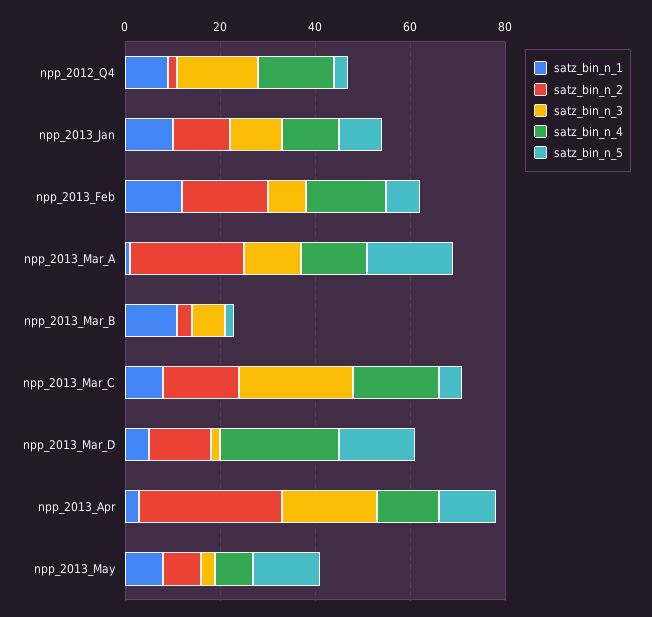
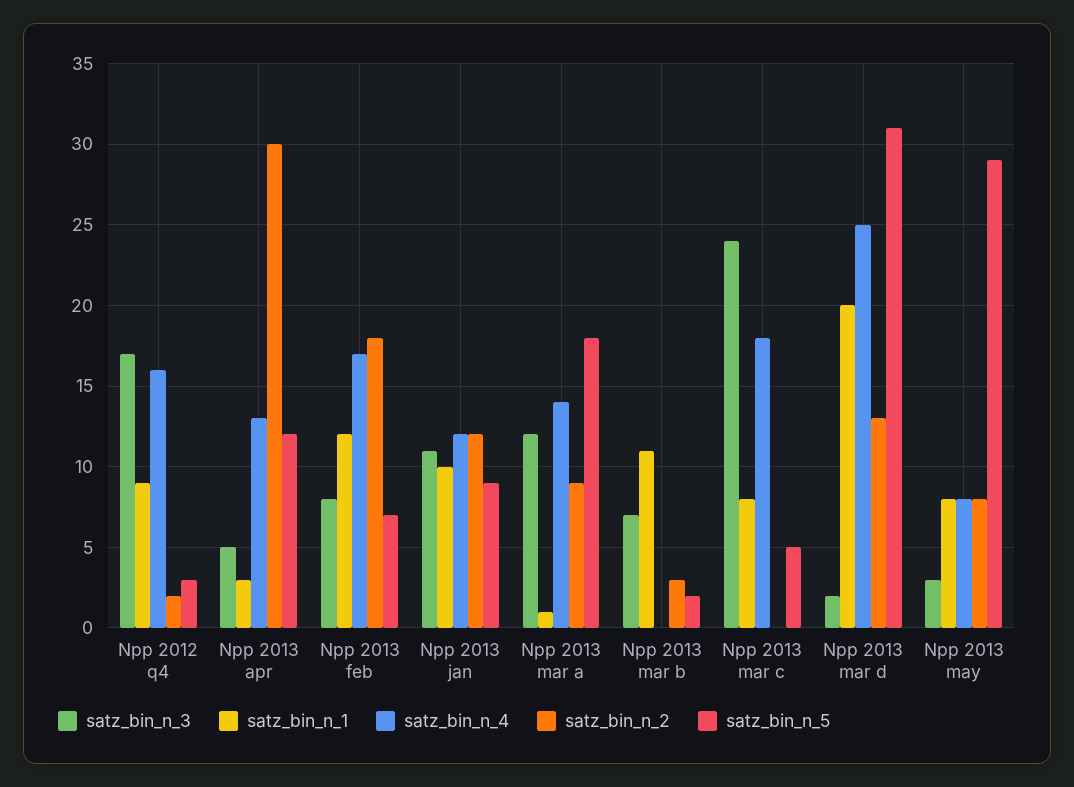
  {
    "satz_bin_n_1": {
      "npp_2012_Q4": 9,
      "npp_2013_Jan": 10,
      "npp_2013_Feb": 12,
      "npp_2013_Mar_A": 1,
      "npp_2013_Mar_B": 11,
      "npp_2013_Mar_C": 8,
-     "npp_2013_Mar_D": 5,
+     "npp_2013_Mar_D": 20,
      "npp_2013_Apr": 3,
      "npp_2013_May": 8
    },
    "satz_bin_n_2": {
      "npp_2012_Q4": 2,
      "npp_2013_Jan": 12,
      "npp_2013_Feb": 18,
-     "npp_2013_Mar_A": 25,
+     "npp_2013_Mar_A": 9,
      "npp_2013_Mar_B": 3,
-     "npp_2013_Mar_C": 15,
+     "npp_2013_Mar_C": 0,
      "npp_2013_Mar_D": 13,
      "npp_2013_Apr": 30,
      "npp_2013_May": 8
    },
    "satz_bin_n_3": {
      "npp_2012_Q4": 17,
      "npp_2013_Jan": 11,
      "npp_2013_Feb": 8,
      "npp_2013_Mar_A": 12,
      "npp_2013_Mar_B": 7,
      "npp_2013_Mar_C": 24,
      "npp_2013_Mar_D": 2,
-     "npp_2013_Apr": 20,
+     "npp_2013_Apr": 5,
      "npp_2013_May": 3
    },
    "satz_bin_n_4": {
      "npp_2012_Q4": 16,
      "npp_2013_Jan": 12,
      "npp_2013_Feb": 17,
      "npp_2013_Mar_A": 14,
      "npp_2013_Mar_B": 0,
      "npp_2013_Mar_C": 18,
      "npp_2013_Mar_D": 25,
      "npp_2013_Apr": 13,
      "npp_2013_May": 8
    },
    "satz_bin_n_5": {
      "npp_2012_Q4": 3,
      "npp_2013_Jan": 9,
      "npp_2013_Feb": 7,
      "npp_2013_Mar_A": 18,
      "npp_2013_Mar_B": 2,
      "npp_2013_Mar_C": 5,
-     "npp_2013_Mar_D": 15,
+     "npp_2013_Mar_D": 31,
      "npp_2013_Apr": 12,
-     "npp_2013_May": 15
+     "npp_2013_May": 29
    }
  }

